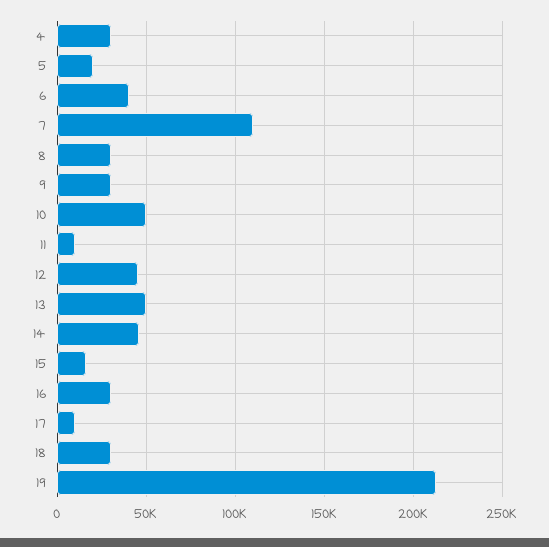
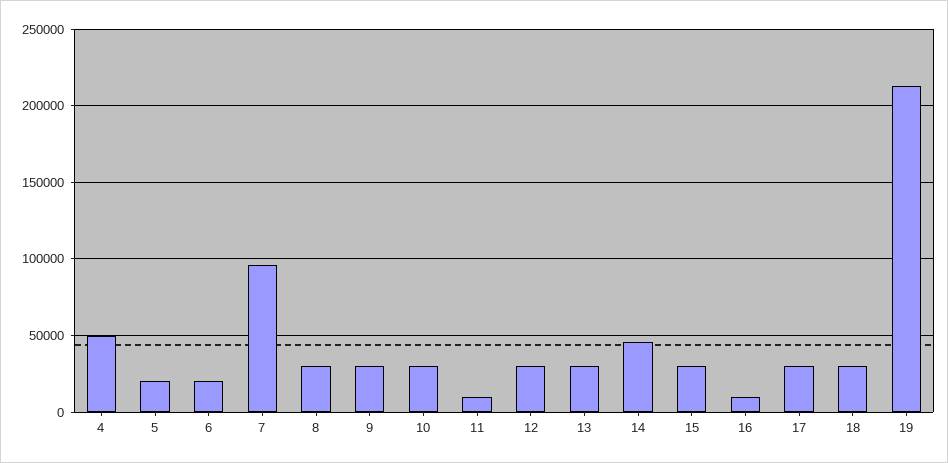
  {
-   "4": 30000,
+   "4": 50000,
    "5": 20000,
-   "6": 40000,
+   "6": 20000,
-   "7": 110000,
+   "7": 95000,
    "8": 30000,
    "9": 30000,
-   "10": 50000,
+   "10": 30000,
    "11": 10000,
-   "12": 45000,
+   "12": 30000,
-   "13": 50000,
+   "13": 30000,
    "14": 45000,
-   "15": 15000,
+   "15": 30000,
-   "16": 30000,
+   "16": 10000,
-   "17": 10000,
+   "17": 30000,
    "18": 30000,
    "19": 215000
  }

